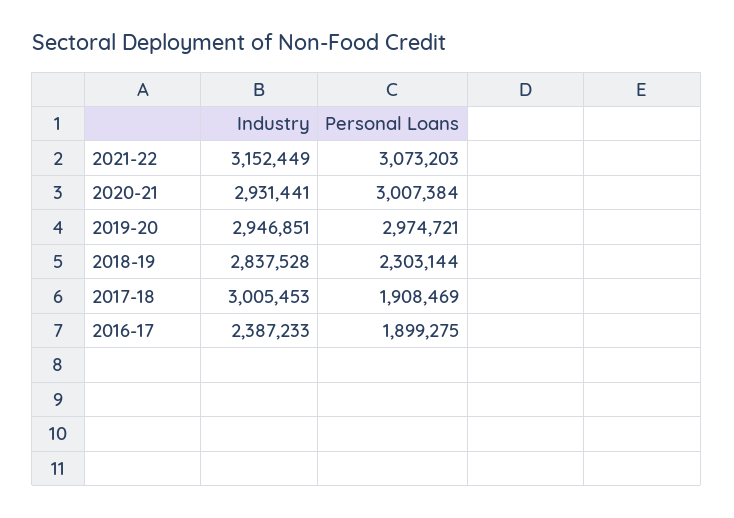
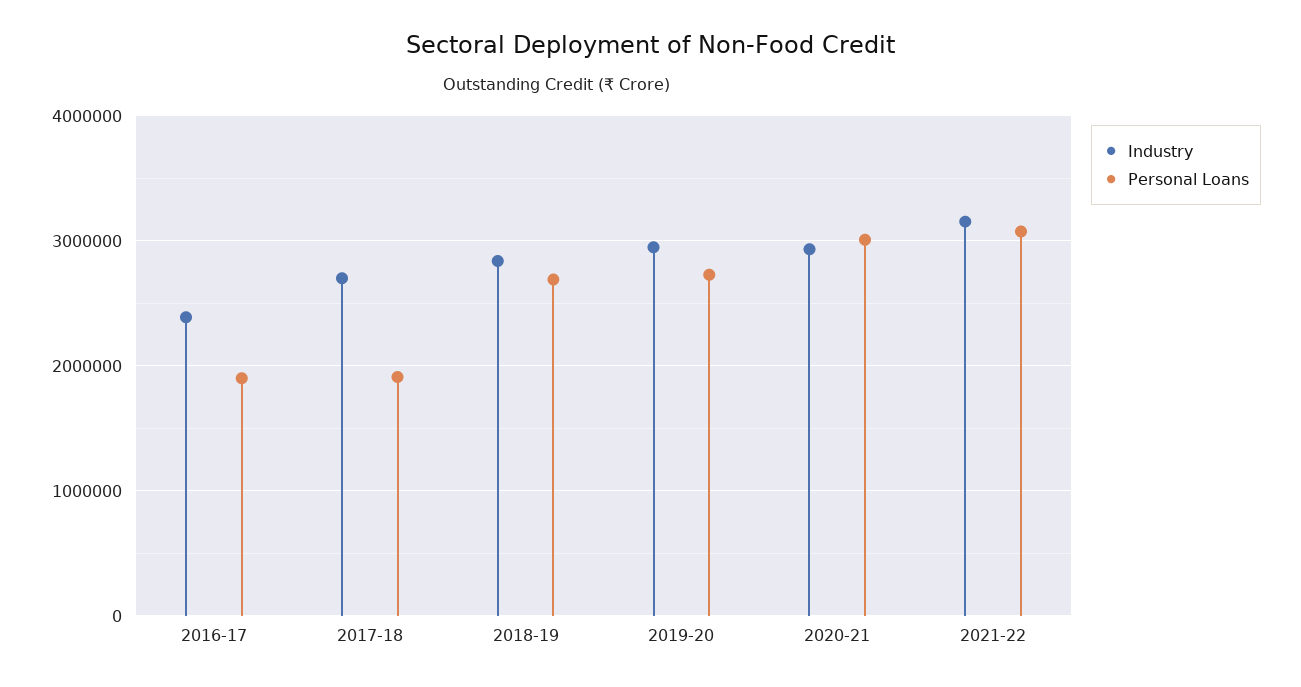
  {
    "Industry": {
      "2021-22": 3152449,
      "2020-21": 2931441,
      "2019-20": 2946851,
      "2018-19": 2837528,
-     "2017-18": 3005453,
+     "2017-18": 2700000,
      "2016-17": 2387233
    },
    "Personal Loans": {
      "2021-22": 3073203,
      "2020-21": 3007384,
-     "2019-20": 2974721,
+     "2019-20": 2700000,
-     "2018-19": 2303144,
+     "2018-19": 2700000,
      "2017-18": 1908469,
      "2016-17": 1899275
    }
  }

